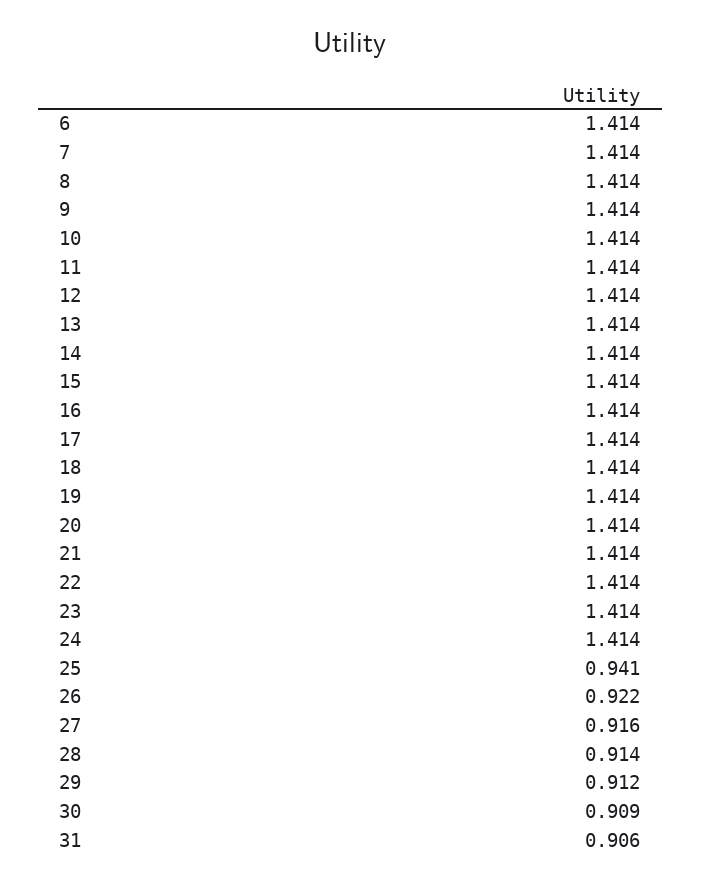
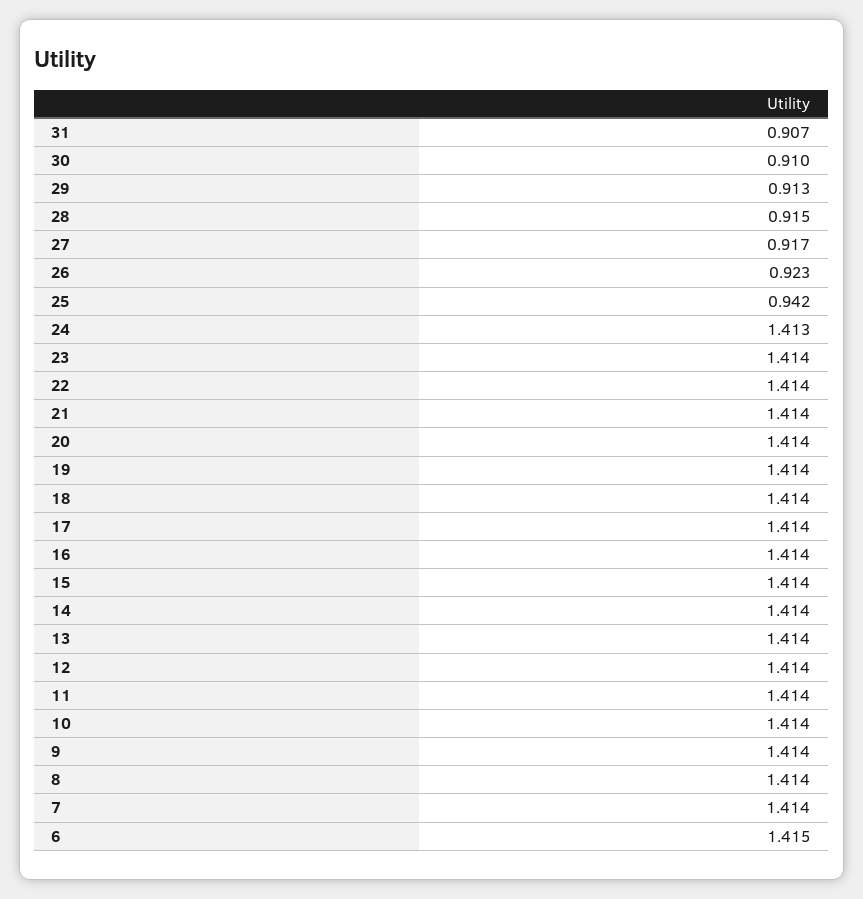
  {
-   "6": 1.414,
+   "6": 1.415,
    "7": 1.414,
    "8": 1.414,
    "9": 1.414,
    "10": 1.414,
    "11": 1.414,
    "12": 1.414,
    "13": 1.414,
    "14": 1.414,
    "15": 1.414,
    "16": 1.414,
    "17": 1.414,
    "18": 1.414,
    "19": 1.414,
    "20": 1.414,
    "21": 1.414,
    "22": 1.414,
    "23": 1.414,
-   "24": 1.414,
+   "24": 1.413,
-   "25": 0.941,
+   "25": 0.942,
-   "26": 0.922,
+   "26": 0.923,
-   "27": 0.916,
+   "27": 0.917,
-   "28": 0.914,
+   "28": 0.915,
-   "29": 0.912,
+   "29": 0.913,
-   "30": 0.909,
+   "30": 0.91,
-   "31": 0.906
+   "31": 0.907
  }

